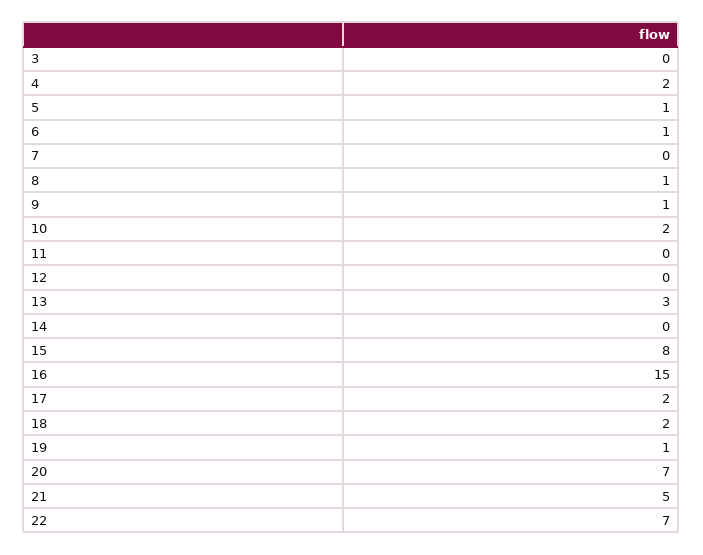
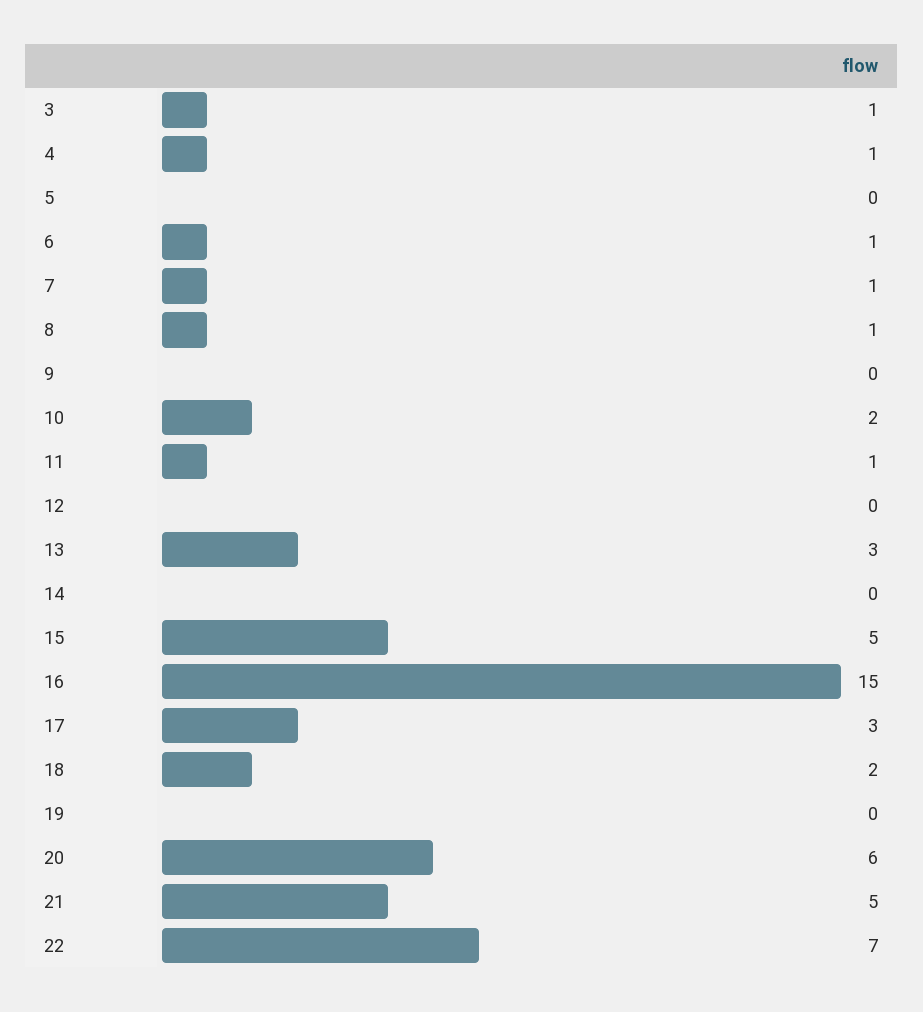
  {
-   "3": 0,
+   "3": 1,
-   "4": 2,
+   "4": 1,
-   "5": 1,
+   "5": 0,
    "6": 1,
-   "7": 0,
+   "7": 1,
    "8": 1,
-   "9": 1,
+   "9": 0,
    "10": 2,
-   "11": 0,
+   "11": 1,
    "12": 0,
    "13": 3,
    "14": 0,
-   "15": 8,
+   "15": 5,
    "16": 15,
-   "17": 2,
+   "17": 3,
    "18": 2,
-   "19": 1,
+   "19": 0,
-   "20": 7,
+   "20": 6,
    "21": 5,
    "22": 7
  }

